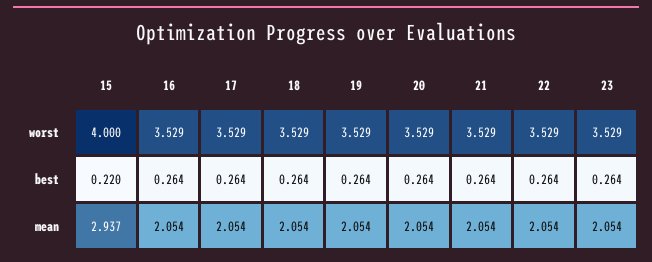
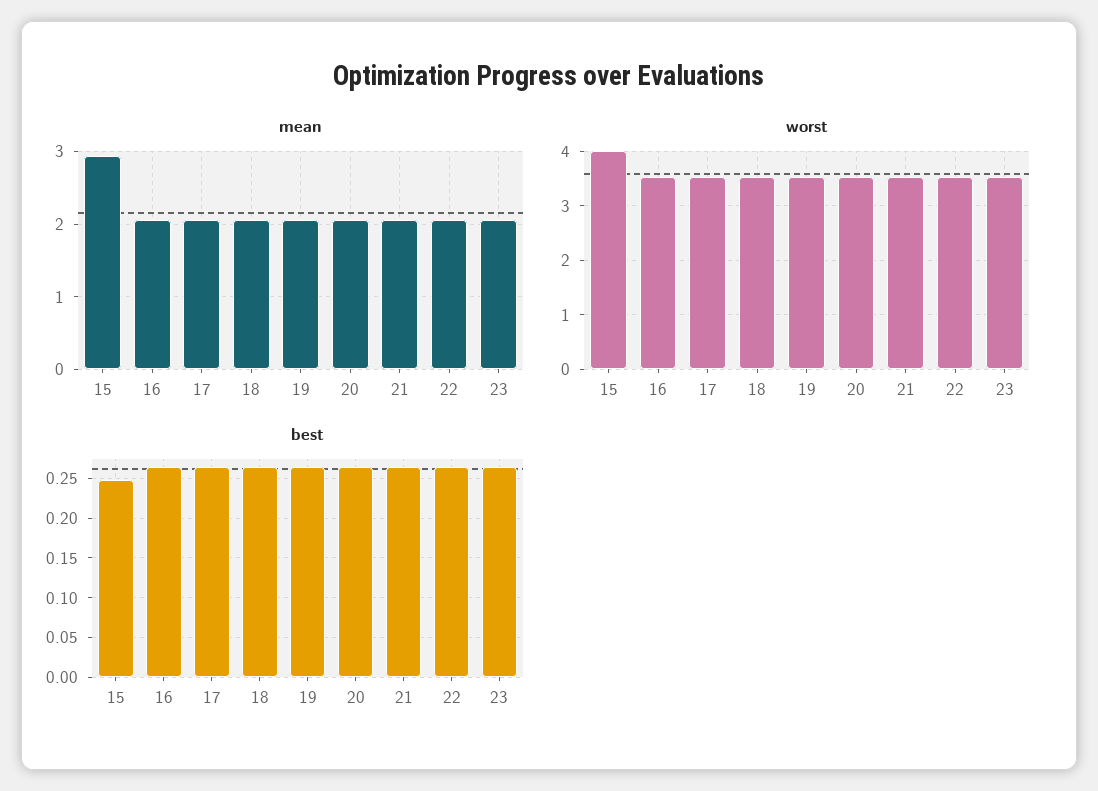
  {
    "worst": {
      "15": 4,
      "16": 3.529,
      "17": 3.529,
      "18": 3.529,
      "19": 3.529,
      "20": 3.529,
      "21": 3.529,
      "22": 3.529,
      "23": 3.529
    },
    "best": {
-     "15": 0.22,
+     "15": 0.25,
      "16": 0.264,
      "17": 0.264,
      "18": 0.264,
      "19": 0.264,
      "20": 0.264,
      "21": 0.264,
      "22": 0.264,
      "23": 0.264
    },
    "mean": {
      "15": 2.937,
      "16": 2.054,
      "17": 2.054,
      "18": 2.054,
      "19": 2.054,
      "20": 2.054,
      "21": 2.054,
      "22": 2.054,
      "23": 2.054
    }
  }

